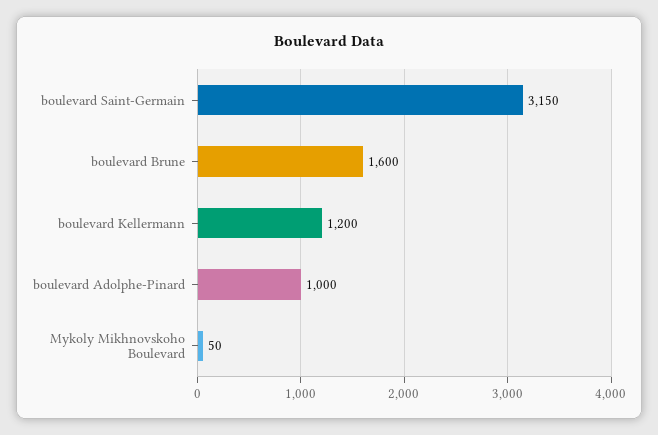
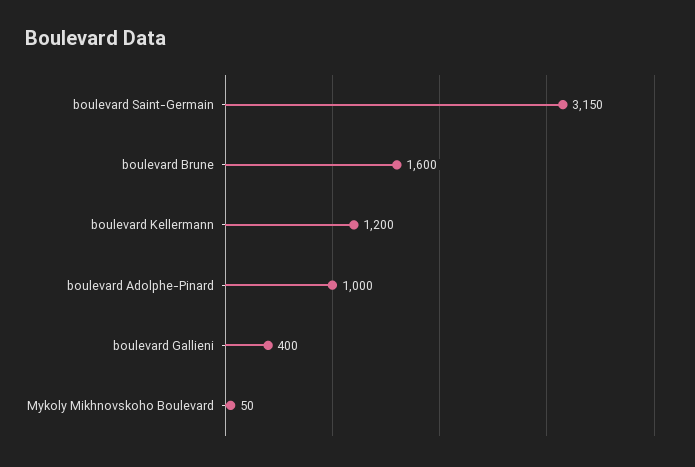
  {
    "boulevard Saint-Germain": 3150,
    "boulevard Brune": 1600,
    "boulevard Kellermann": 1200,
    "boulevard Adolphe-Pinard": 1000,
-   "Mykoly Mikhnovskoho Boulevard": 50
+   "Mykoly Mikhnovskoho Boulevard": 50,
+   "boulevard Gallieni": 400
  }

